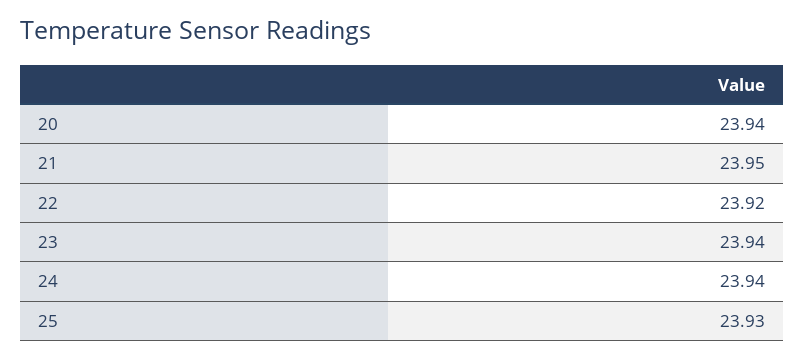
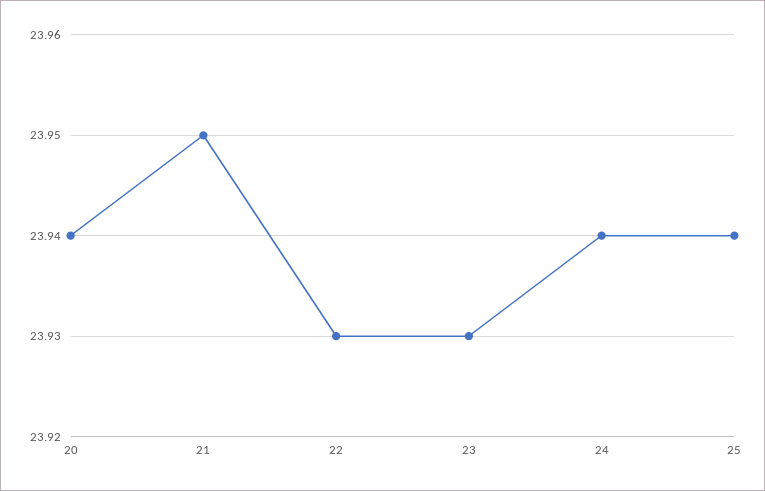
  {
    "20": 23.94,
    "21": 23.95,
-   "22": 23.92,
+   "22": 23.93,
-   "23": 23.94,
+   "23": 23.93,
    "24": 23.94,
-   "25": 23.93
+   "25": 23.94
  }

